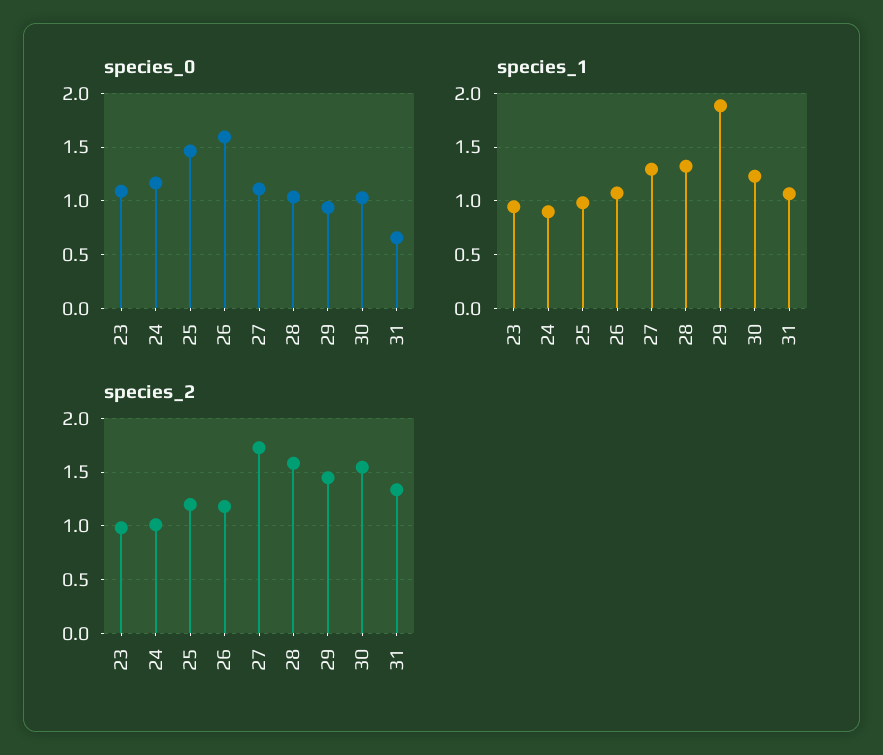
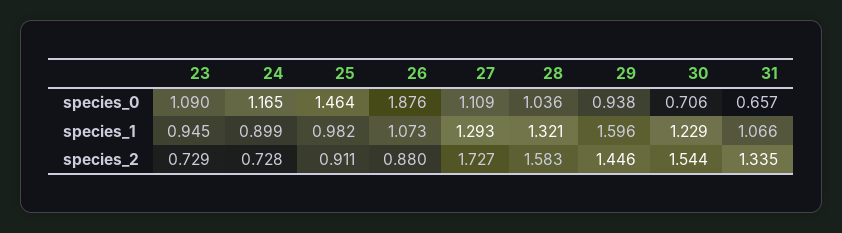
  {
    "species_0": {
      "23": 1.09,
      "24": 1.165,
      "25": 1.464,
-     "26": 1.6,
+     "26": 1.876,
      "27": 1.109,
      "28": 1.036,
      "29": 0.938,
-     "30": 1,
+     "30": 0.706,
      "31": 0.657
    },
    "species_1": {
      "23": 0.945,
      "24": 0.899,
      "25": 0.982,
      "26": 1.073,
      "27": 1.293,
      "28": 1.321,
-     "29": 1.9,
+     "29": 1.596,
      "30": 1.229,
      "31": 1.066
    },
    "species_2": {
-     "23": 1,
+     "23": 0.729,
-     "24": 1,
+     "24": 0.728,
-     "25": 1.2,
+     "25": 0.911,
-     "26": 1.2,
+     "26": 0.88,
      "27": 1.727,
      "28": 1.583,
      "29": 1.446,
      "30": 1.544,
      "31": 1.335
    }
  }

